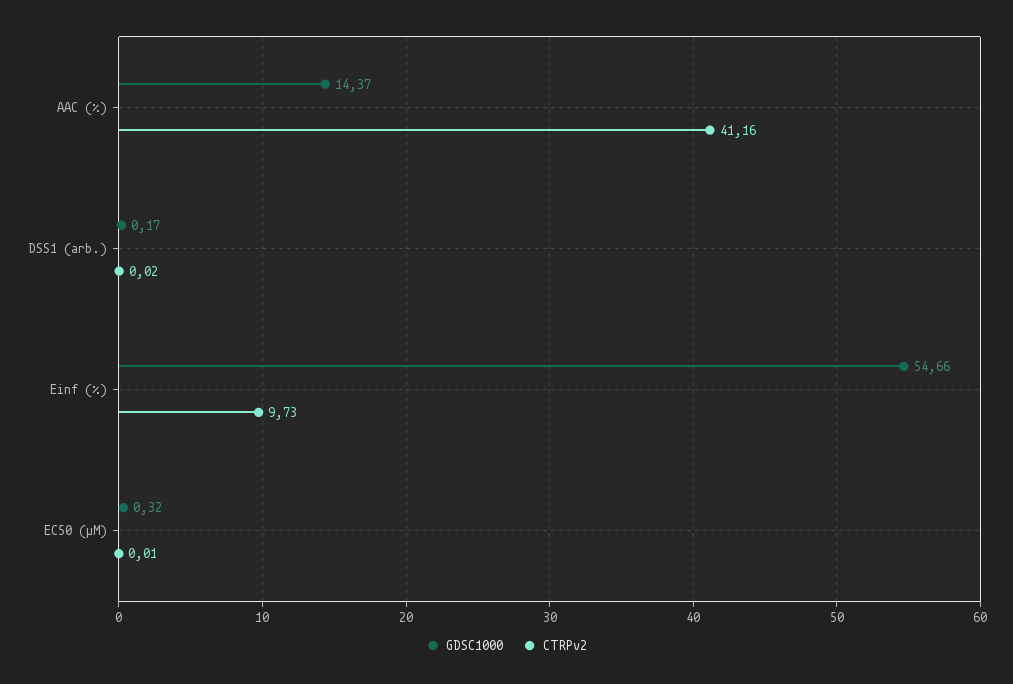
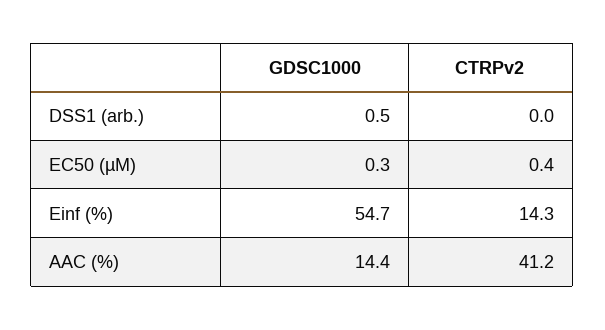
  {
    "GDSC1000": {
      "AAC (%)": 14.37,
-     "DSS1 (arb.)": 0.17,
+     "DSS1 (arb.)": 0.5,
      "Einf (%)": 54.66,
      "EC50 (µM)": 0.32
    },
    "CTRPv2": {
      "AAC (%)": 41.16,
      "DSS1 (arb.)": 0.02,
-     "Einf (%)": 9.73,
+     "Einf (%)": 14.3,
-     "EC50 (µM)": 0.01
+     "EC50 (µM)": 0.4
    }
  }

